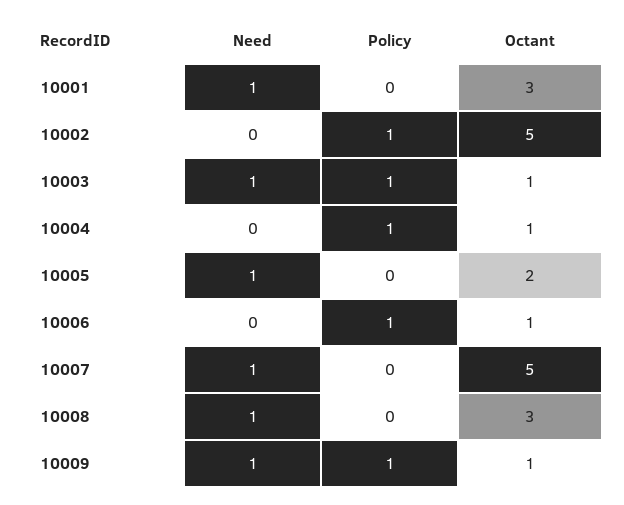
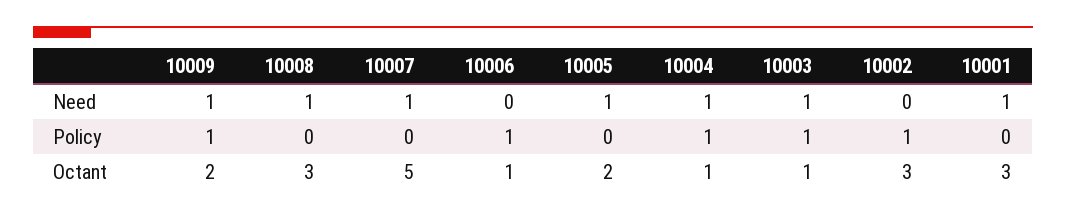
  {
    "Need": {
      "10001": 1,
      "10002": 0,
      "10003": 1,
-     "10004": 0,
+     "10004": 1,
      "10005": 1,
      "10006": 0,
      "10007": 1,
      "10008": 1,
      "10009": 1
    },
    "Policy": {
      "10001": 0,
      "10002": 1,
      "10003": 1,
      "10004": 1,
      "10005": 0,
      "10006": 1,
      "10007": 0,
      "10008": 0,
      "10009": 1
    },
    "Octant": {
      "10001": 3,
-     "10002": 5,
+     "10002": 3,
      "10003": 1,
      "10004": 1,
      "10005": 2,
      "10006": 1,
      "10007": 5,
      "10008": 3,
-     "10009": 1
+     "10009": 2
    }
  }

